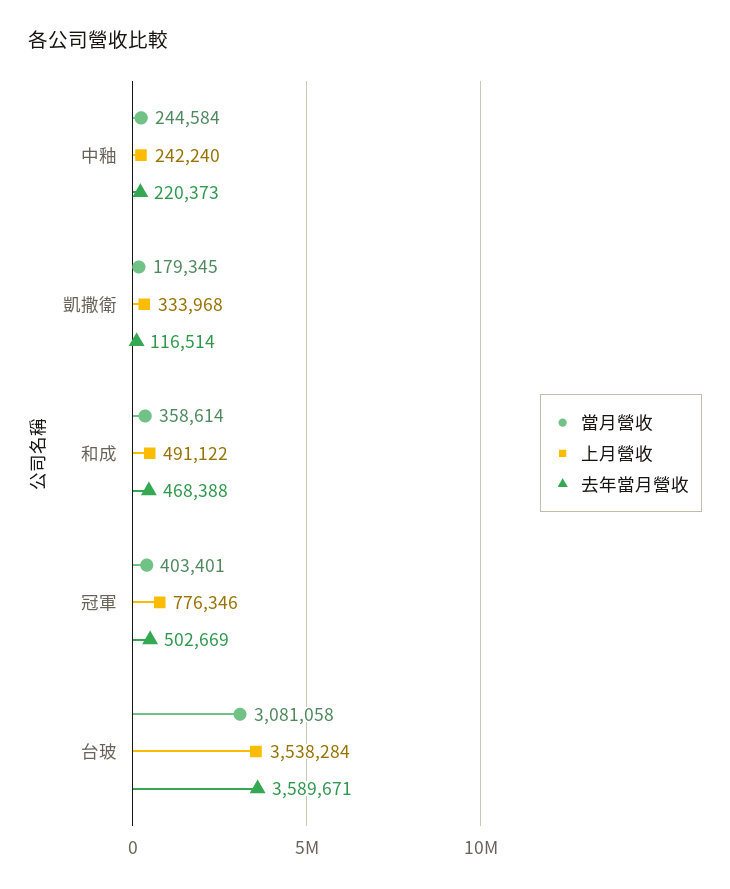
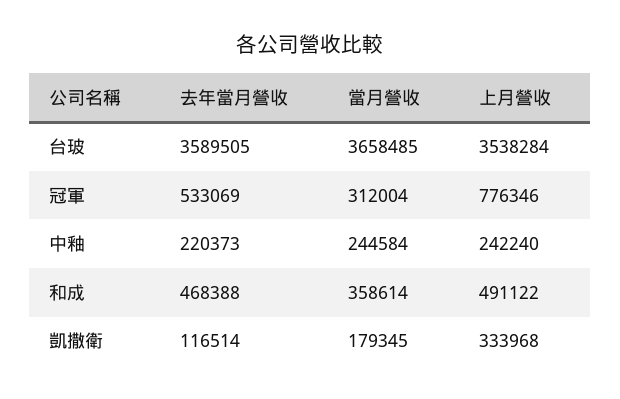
  {
    "當月營收": {
      "中釉": 244584,
      "凱撒衛": 179345,
      "和成": 358614,
-     "冠軍": 403401,
+     "冠軍": 312004,
-     "台玻": 3081058
+     "台玻": 3658485
    },
    "上月營收": {
      "中釉": 242240,
      "凱撒衛": 333968,
      "和成": 491122,
      "冠軍": 776346,
      "台玻": 3538284
    },
    "去年當月營收": {
      "中釉": 220373,
      "凱撒衛": 116514,
      "和成": 468388,
-     "冠軍": 502669,
+     "冠軍": 533069,
-     "台玻": 3589671
+     "台玻": 3589505
    }
  }

